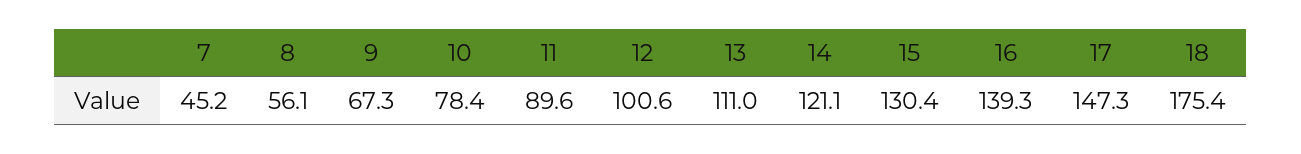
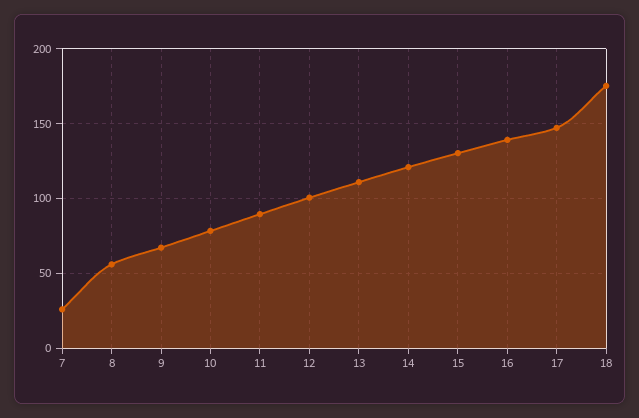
  {
-   "7": 45.2,
+   "7": 25,
    "8": 56.1,
    "9": 67.3,
    "10": 78.4,
    "11": 89.6,
    "12": 100.6,
    "13": 111,
    "14": 121.1,
    "15": 130.4,
    "16": 139.3,
    "17": 147.3,
    "18": 175.4
  }

